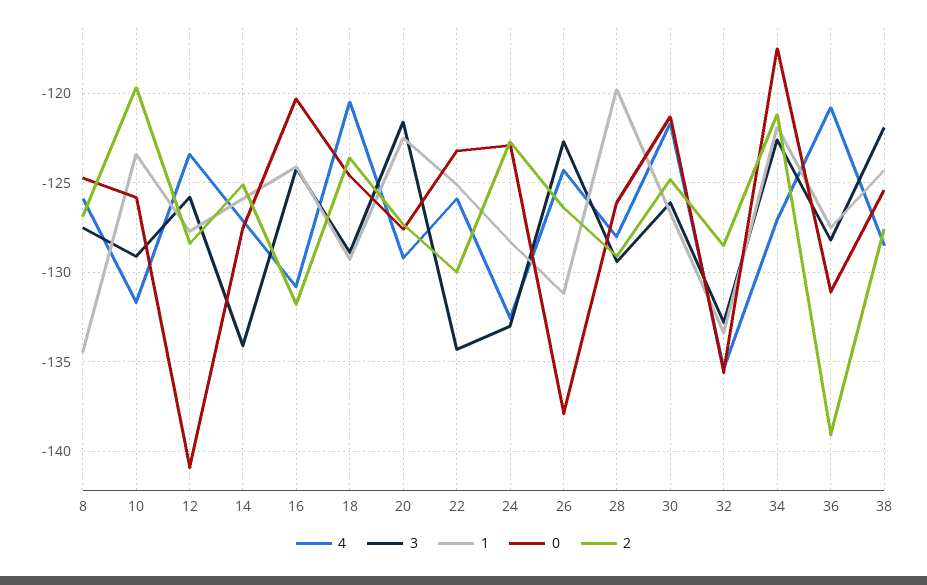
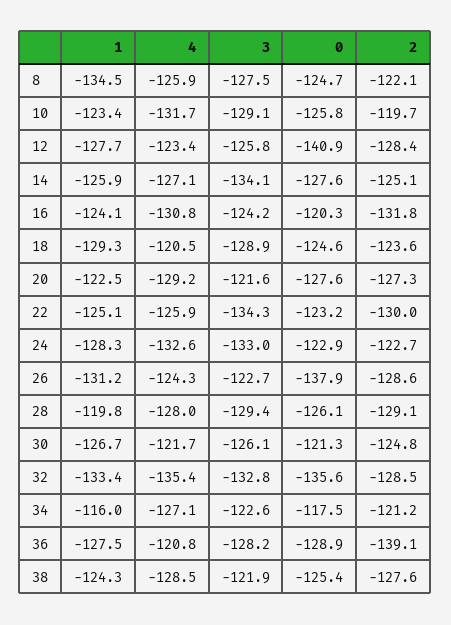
  {
    "4": {
      "8": -125.9,
      "10": -131.7,
      "12": -123.4,
      "14": -127.1,
      "16": -130.8,
      "18": -120.5,
      "20": -129.2,
      "22": -125.9,
      "24": -132.6,
      "26": -124.3,
      "28": -128,
      "30": -121.7,
      "32": -135.4,
      "34": -127.1,
      "36": -120.8,
      "38": -128.5
    },
    "3": {
      "8": -127.5,
      "10": -129.1,
      "12": -125.8,
      "14": -134.1,
      "16": -124.2,
      "18": -128.9,
      "20": -121.6,
      "22": -134.3,
      "24": -133,
      "26": -122.7,
      "28": -129.4,
      "30": -126.1,
      "32": -132.8,
      "34": -122.6,
      "36": -128.2,
      "38": -121.9
    },
    "1": {
      "8": -134.5,
      "10": -123.4,
      "12": -127.7,
      "14": -125.9,
      "16": -124.1,
      "18": -129.3,
      "20": -122.5,
      "22": -125.1,
      "24": -128.3,
      "26": -131.2,
      "28": -119.8,
      "30": -126.7,
      "32": -133.4,
-     "34": -122,
+     "34": -116,
      "36": -127.5,
      "38": -124.3
    },
    "0": {
      "8": -124.7,
      "10": -125.8,
      "12": -140.9,
      "14": -127.6,
      "16": -120.3,
      "18": -124.6,
      "20": -127.6,
      "22": -123.2,
      "24": -122.9,
      "26": -137.9,
      "28": -126.1,
      "30": -121.3,
      "32": -135.6,
      "34": -117.5,
-     "36": -131,
+     "36": -128.9,
      "38": -125.4
    },
    "2": {
-     "8": -127,
+     "8": -122.1,
      "10": -119.7,
      "12": -128.4,
      "14": -125.1,
      "16": -131.8,
      "18": -123.6,
      "20": -127.3,
      "22": -130,
      "24": -122.7,
-     "26": -126.5,
+     "26": -128.6,
      "28": -129.1,
      "30": -124.8,
      "32": -128.5,
      "34": -121.2,
      "36": -139.1,
      "38": -127.6
    }
  }

